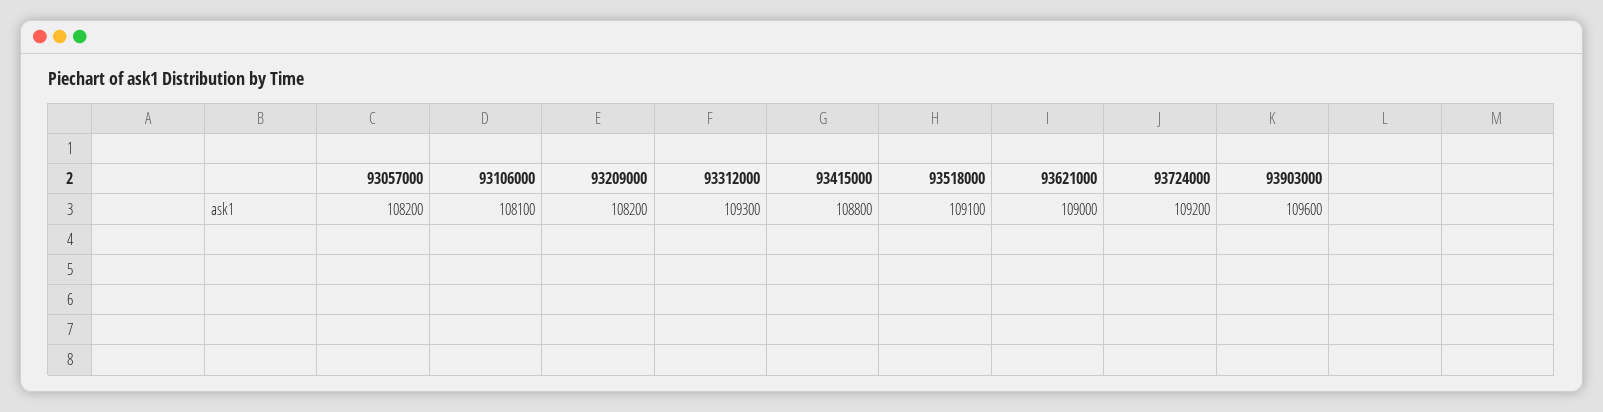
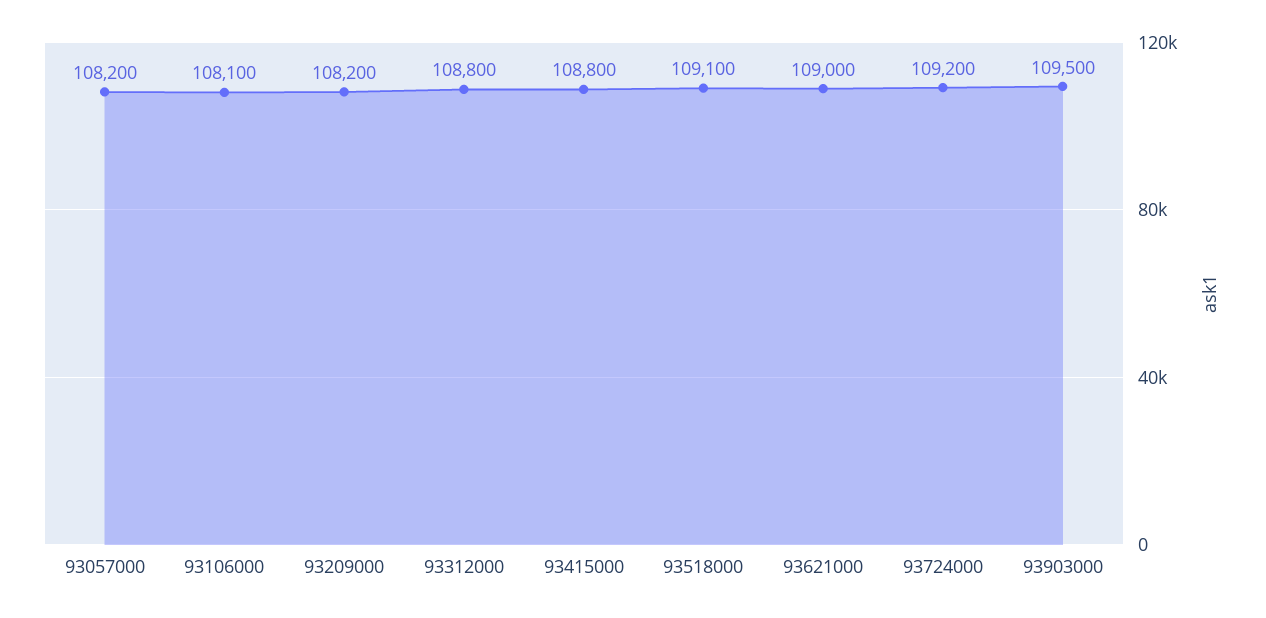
  {
    "93057000": 108200,
    "93106000": 108100,
    "93209000": 108200,
-   "93312000": 109300,
+   "93312000": 108800,
    "93415000": 108800,
    "93518000": 109100,
    "93621000": 109000,
    "93724000": 109200,
-   "93903000": 109600
+   "93903000": 109500
  }

